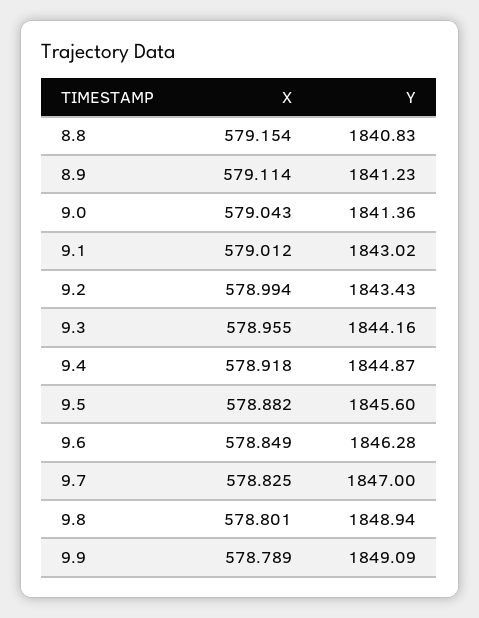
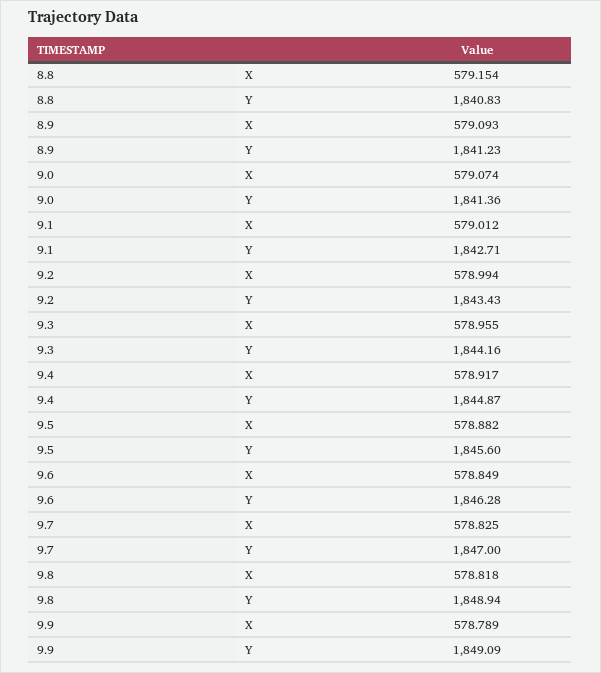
  {
    "X": {
      "8.8": 579.154,
-     "8.9": 579.114,
+     "8.9": 579.093,
-     "9.0": 579.043,
+     "9.0": 579.074,
      "9.1": 579.012,
      "9.2": 578.994,
      "9.3": 578.955,
-     "9.4": 578.918,
+     "9.4": 578.917,
      "9.5": 578.882,
      "9.6": 578.849,
      "9.7": 578.825,
-     "9.8": 578.801,
+     "9.8": 578.818,
      "9.9": 578.789
    },
    "Y": {
      "8.8": 1840.83,
      "8.9": 1841.23,
      "9.0": 1841.36,
-     "9.1": 1843.02,
+     "9.1": 1842.71,
      "9.2": 1843.43,
      "9.3": 1844.16,
      "9.4": 1844.87,
      "9.5": 1845.6,
      "9.6": 1846.28,
      "9.7": 1847,
      "9.8": 1848.94,
      "9.9": 1849.09
    }
  }

